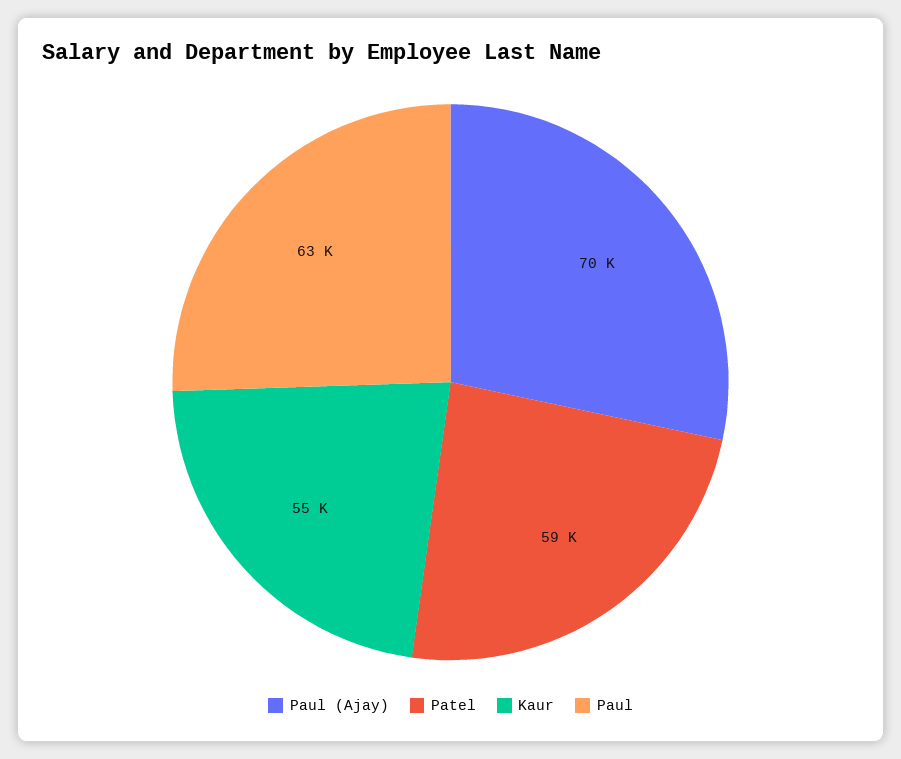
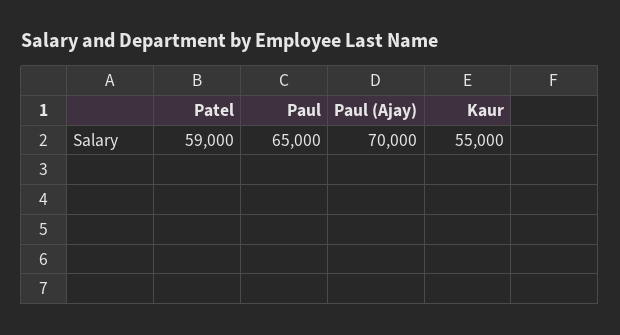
  {
    "Paul (Ajay)": 70000,
    "Patel": 59000,
    "Kaur": 55000,
-   "Paul": 63000
+   "Paul": 65000
  }

